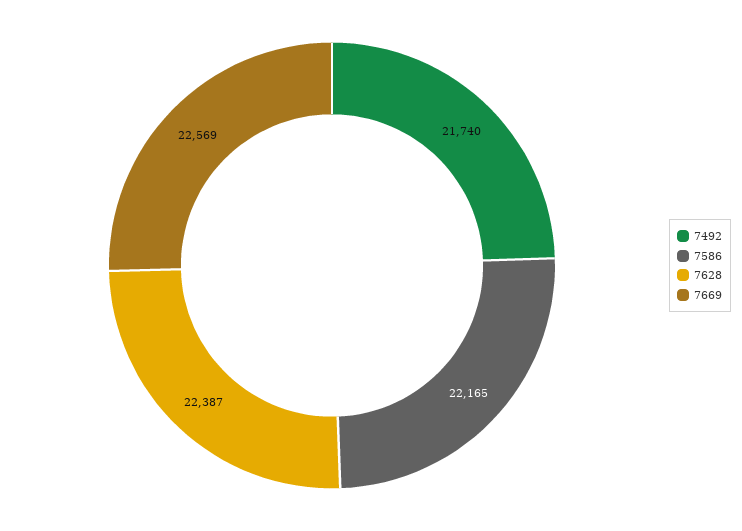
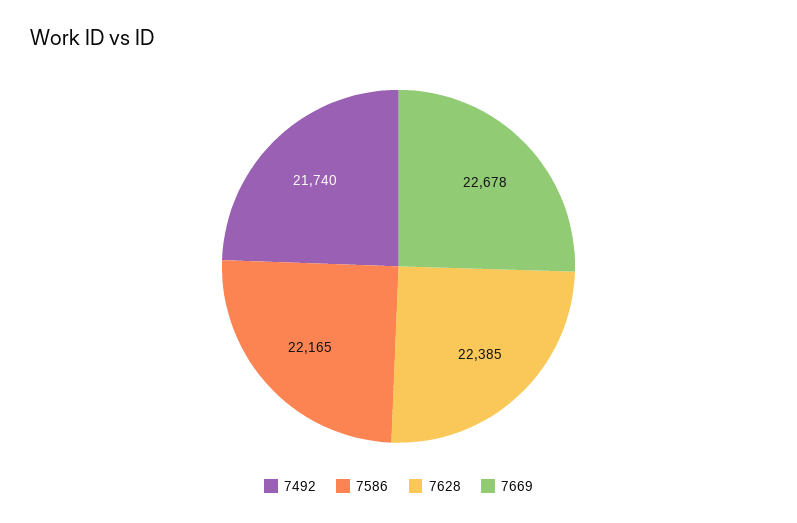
  {
    "7492": 21740,
    "7586": 22165,
-   "7628": 22387,
+   "7628": 22385,
-   "7669": 22569
+   "7669": 22678
  }

